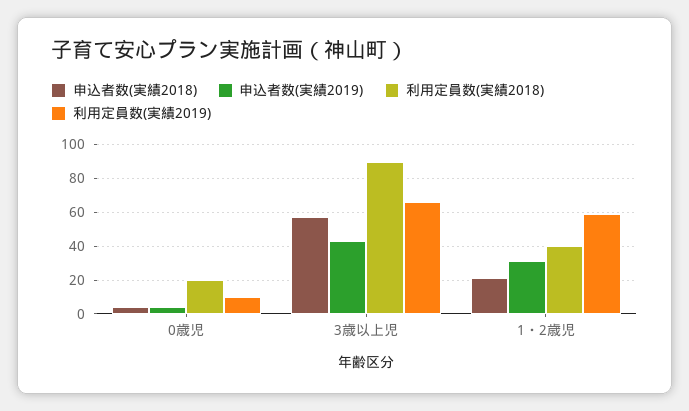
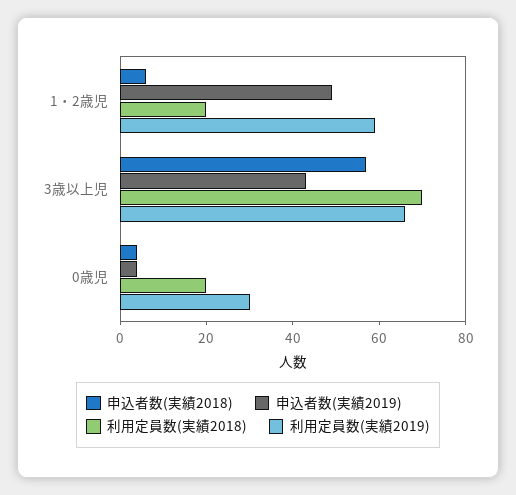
  {
    "申込者数(実績2018)": {
      "0歳児": 5,
      "3歳以上児": 55,
-     "1・2歳児": 20
+     "1・2歳児": 5
    },
    "申込者数(実績2019)": {
      "0歳児": 5,
      "3歳以上児": 45,
-     "1・2歳児": 30
+     "1・2歳児": 50
    },
    "利用定員数(実績2018)": {
      "0歳児": 20,
-     "3歳以上児": 90,
+     "3歳以上児": 70,
-     "1・2歳児": 40
+     "1・2歳児": 20
    },
    "利用定員数(実績2019)": {
-     "0歳児": 10,
+     "0歳児": 30,
      "3歳以上児": 65,
      "1・2歳児": 60
    }
  }

